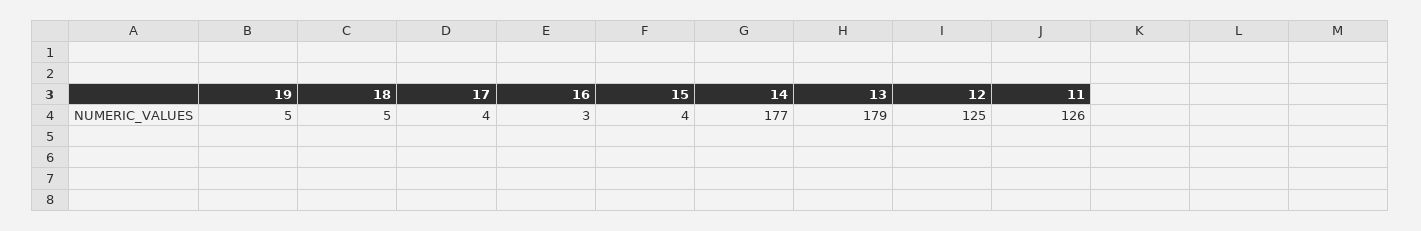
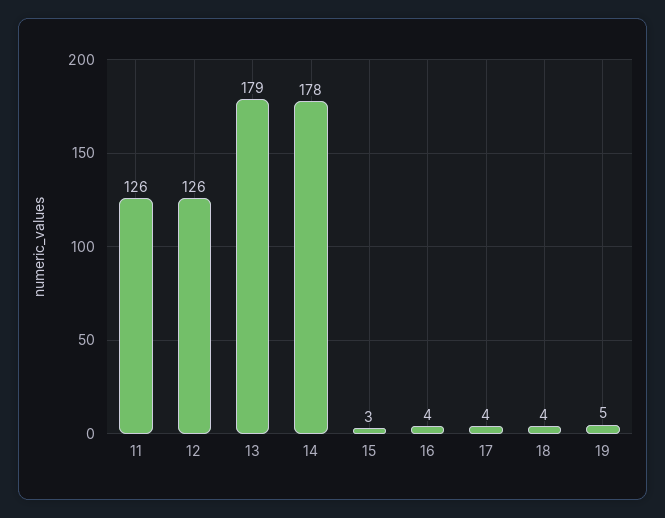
  {
    "19": 5,
-   "18": 5,
+   "18": 4,
    "17": 4,
-   "16": 3,
+   "16": 4,
-   "15": 4,
+   "15": 3,
-   "14": 177,
+   "14": 178,
    "13": 179,
-   "12": 125,
+   "12": 126,
    "11": 126
  }

